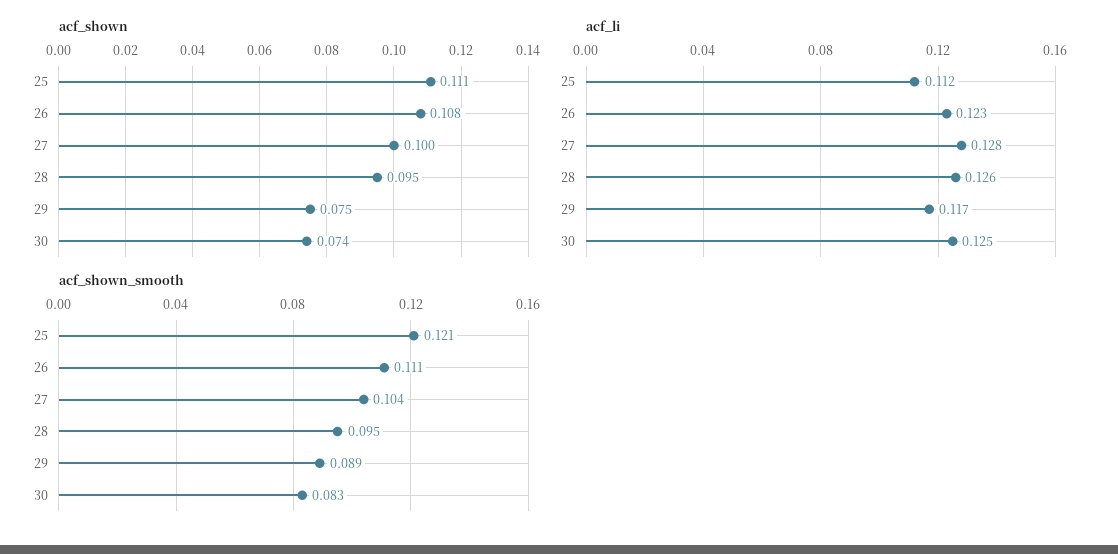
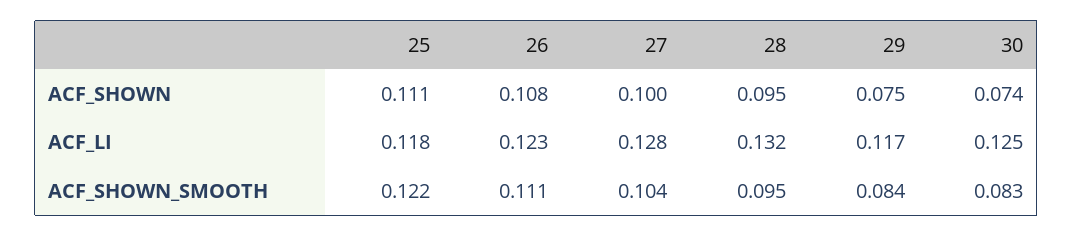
  {
    "acf_shown": {
      "25": 0.111,
      "26": 0.108,
      "27": 0.1,
      "28": 0.095,
      "29": 0.075,
      "30": 0.074
    },
    "acf_li": {
-     "25": 0.112,
+     "25": 0.118,
      "26": 0.123,
      "27": 0.128,
-     "28": 0.126,
+     "28": 0.132,
      "29": 0.117,
      "30": 0.125
    },
    "acf_shown_smooth": {
-     "25": 0.121,
+     "25": 0.122,
      "26": 0.111,
      "27": 0.104,
      "28": 0.095,
-     "29": 0.089,
+     "29": 0.084,
      "30": 0.083
    }
  }

